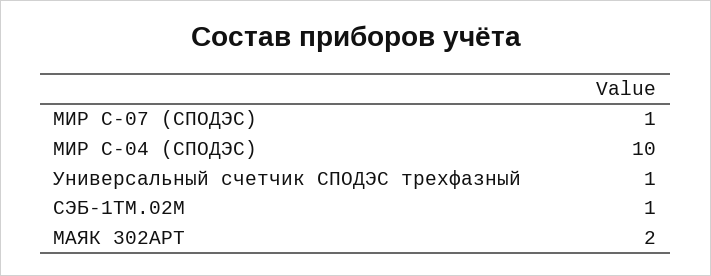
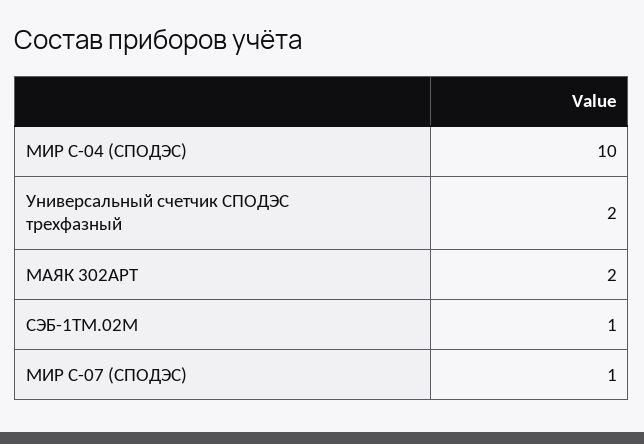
  {
    "МИР С-07 (СПОДЭС)": 1,
    "МИР С-04 (СПОДЭС)": 10,
-   "Универсальный счетчик СПОДЭС трехфазный": 1,
+   "Универсальный счетчик СПОДЭС трехфазный": 2,
    "СЭБ-1ТМ.02М": 1,
    "МАЯК 302АРТ": 2
  }

